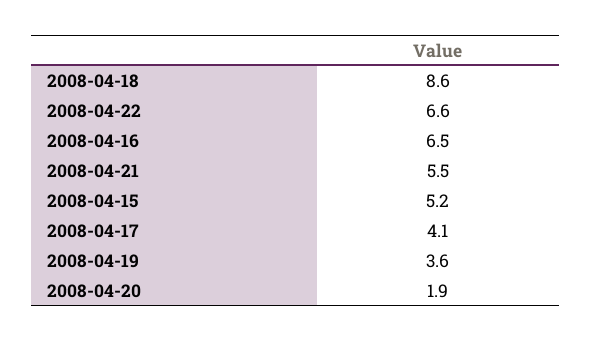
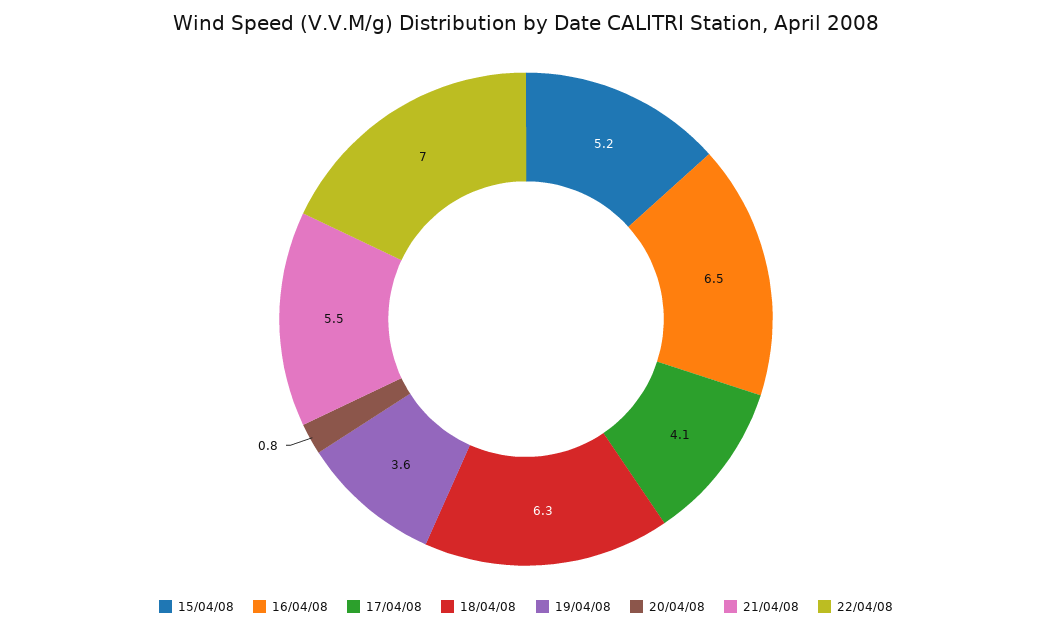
  {
-   "2008-04-18": 8.6,
+   "2008-04-18": 6.3,
-   "2008-04-22": 6.6,
+   "2008-04-22": 7,
    "2008-04-16": 6.5,
    "2008-04-21": 5.5,
    "2008-04-15": 5.2,
    "2008-04-17": 4.1,
    "2008-04-19": 3.6,
-   "2008-04-20": 1.9
+   "2008-04-20": 0.8
  }

